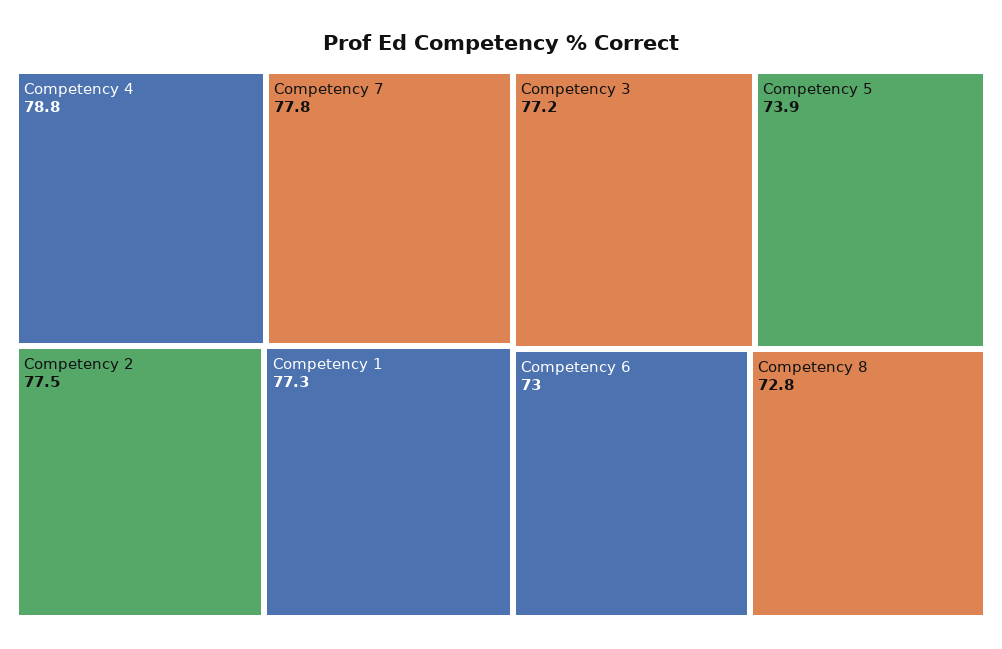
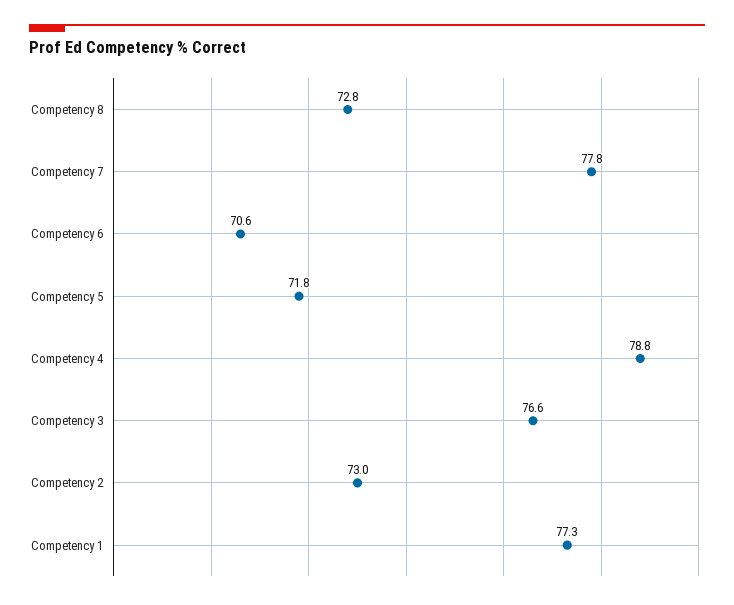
  {
    "Competency 4": 78.8,
    "Competency 7": 77.8,
-   "Competency 2": 77.5,
+   "Competency 2": 73,
    "Competency 1": 77.3,
-   "Competency 3": 77.2,
+   "Competency 3": 76.6,
-   "Competency 5": 73.9,
+   "Competency 5": 71.8,
-   "Competency 6": 73,
+   "Competency 6": 70.6,
    "Competency 8": 72.8
  }

